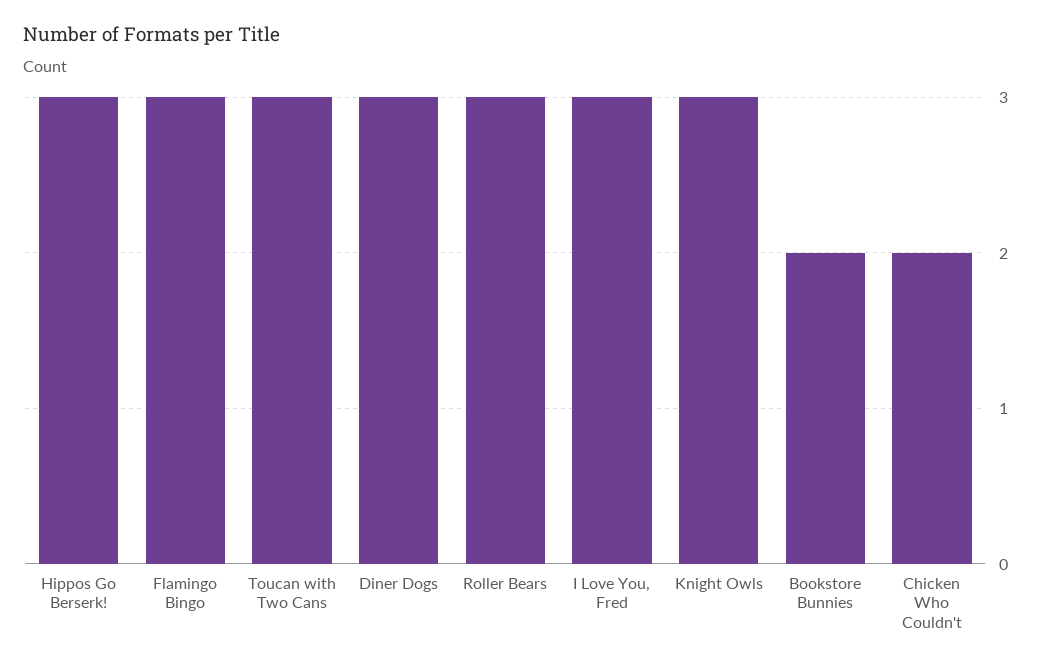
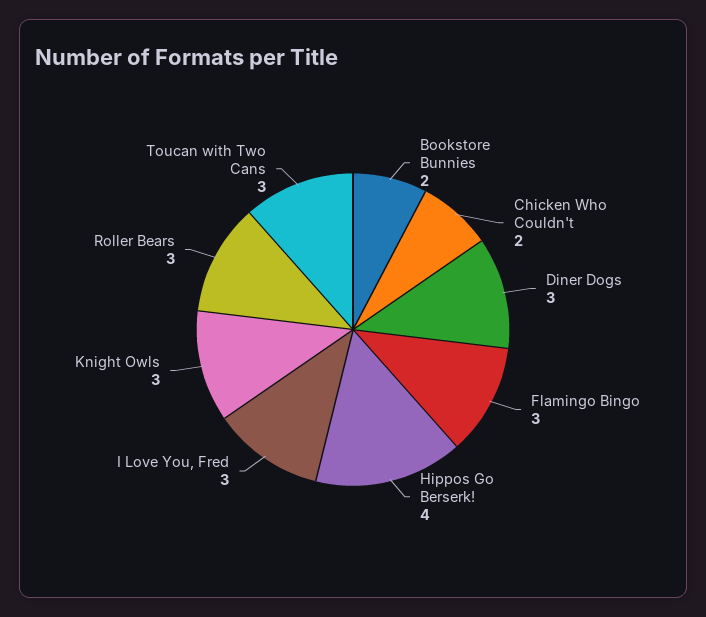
  {
-   "Hippos Go Berserk!": 3,
+   "Hippos Go Berserk!": 4,
    "Flamingo Bingo": 3,
    "Toucan with Two Cans": 3,
    "Diner Dogs": 3,
    "Roller Bears": 3,
    "I Love You, Fred": 3,
    "Knight Owls": 3,
    "Bookstore Bunnies": 2,
    "Chicken Who Couldn't": 2
  }

